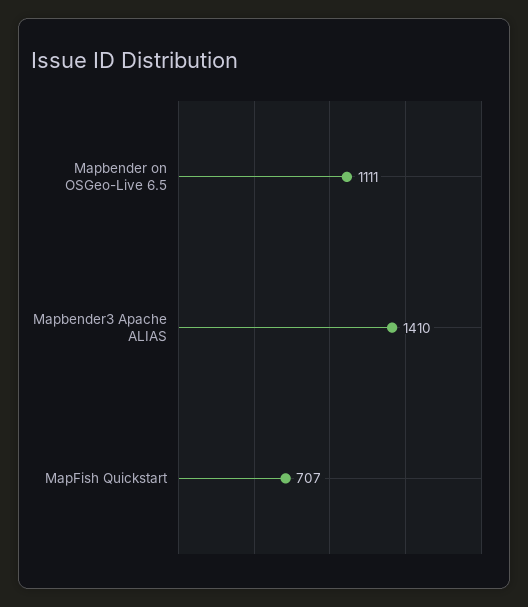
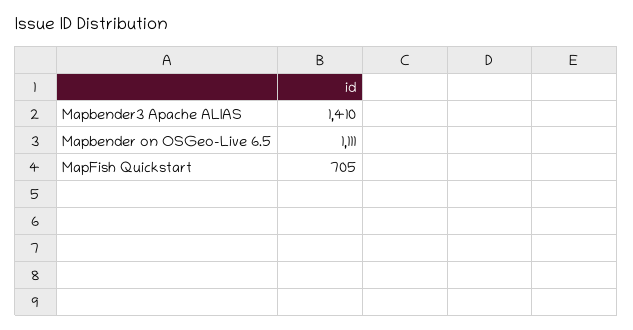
  {
    "Mapbender on OSGeo-Live 6.5": 1111,
    "Mapbender3 Apache ALIAS": 1410,
-   "MapFish Quickstart": 707
+   "MapFish Quickstart": 705
  }

